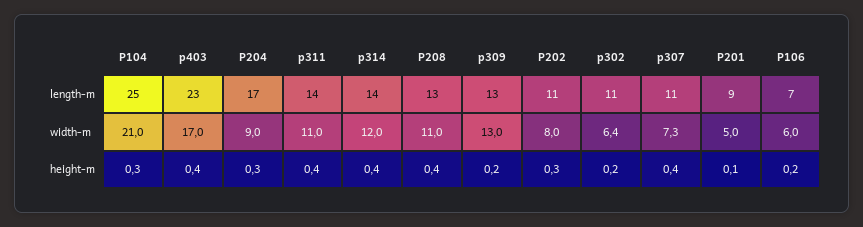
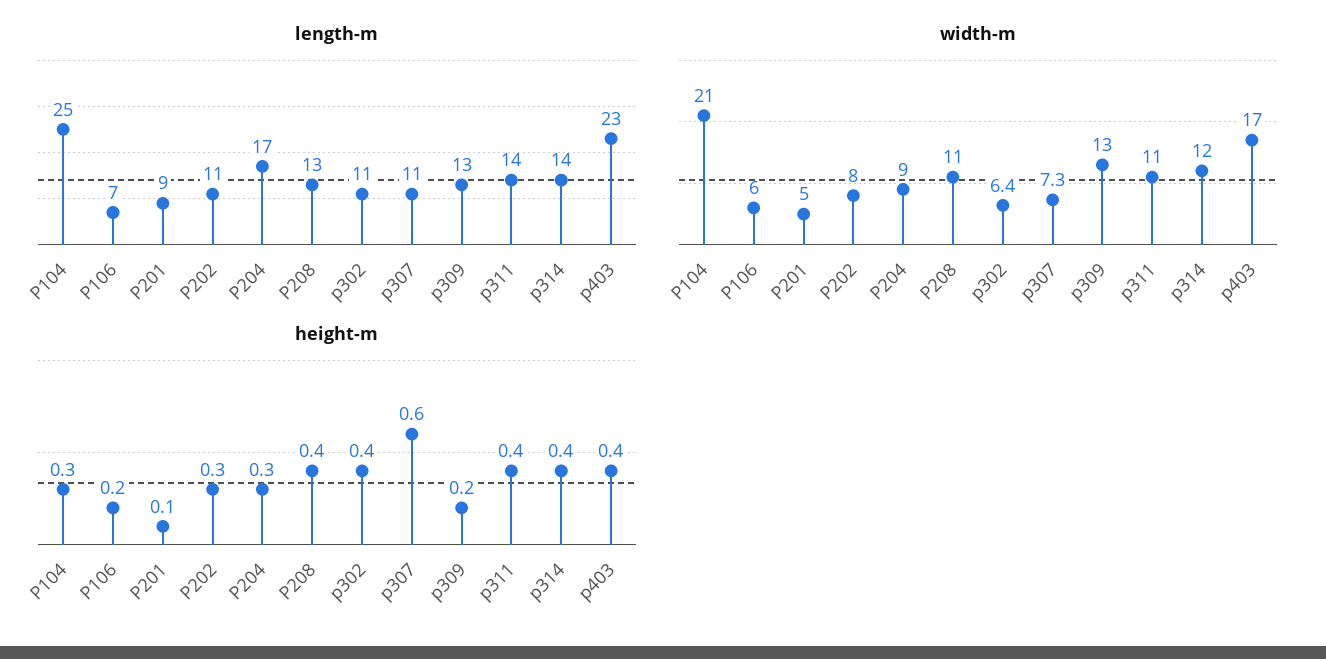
  {
    "length-m": {
      "P104": 25,
      "p403": 23,
      "P204": 17,
      "p311": 14,
      "p314": 14,
      "P208": 13,
      "p309": 13,
      "P202": 11,
      "p302": 11,
      "p307": 11,
      "P201": 9,
      "P106": 7
    },
    "width-m": {
      "P104": 21,
      "p403": 17,
      "P204": 9,
      "p311": 11,
      "p314": 12,
      "P208": 11,
      "p309": 13,
      "P202": 8,
      "p302": 6.4,
      "p307": 7.3,
      "P201": 5,
      "P106": 6
    },
    "height-m": {
      "P104": 0.3,
      "p403": 0.4,
      "P204": 0.3,
      "p311": 0.4,
      "p314": 0.4,
      "P208": 0.4,
      "p309": 0.2,
      "P202": 0.3,
-     "p302": 0.2,
+     "p302": 0.4,
-     "p307": 0.4,
+     "p307": 0.6,
      "P201": 0.1,
      "P106": 0.2
    }
  }

